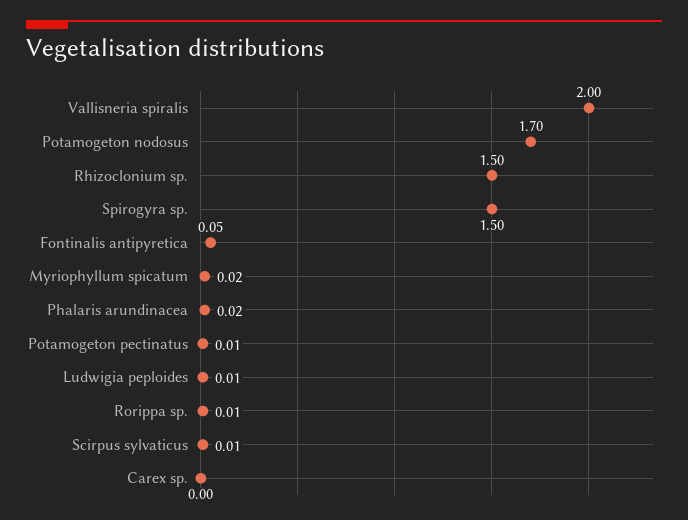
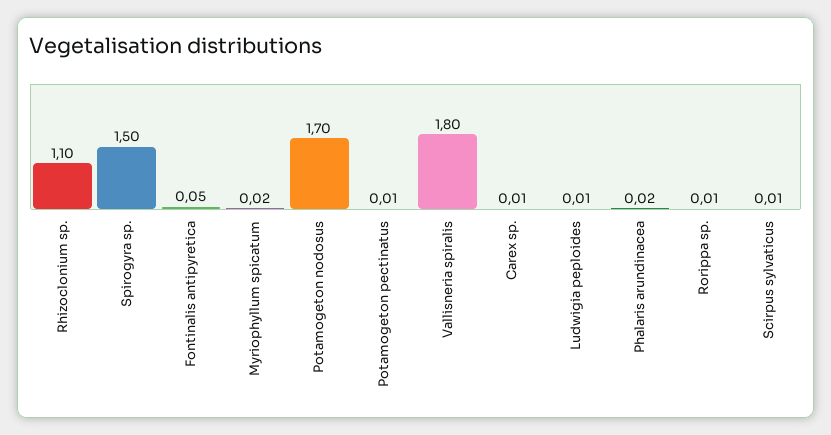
  {
-   "Vallisneria spiralis": 2,
+   "Vallisneria spiralis": 1.8,
    "Potamogeton nodosus": 1.7,
-   "Rhizoclonium sp.": 1.5,
+   "Rhizoclonium sp.": 1.1,
    "Spirogyra sp.": 1.5,
    "Fontinalis antipyretica": 0.05,
    "Myriophyllum spicatum": 0.02,
    "Phalaris arundinacea": 0.02,
    "Potamogeton pectinatus": 0.01,
    "Ludwigia peploides": 0.01,
    "Rorippa sp.": 0.01,
    "Scirpus sylvaticus": 0.01,
-   "Carex sp.": 0
+   "Carex sp.": 0.01
  }

